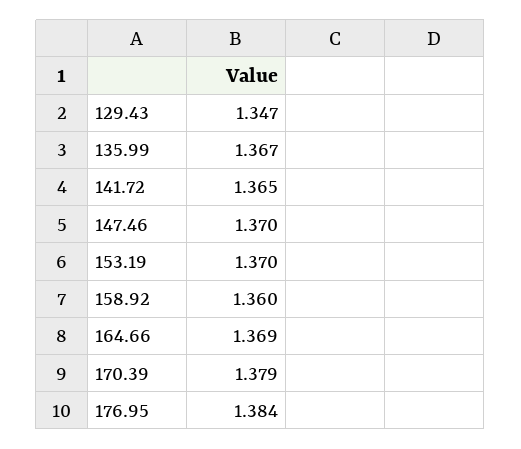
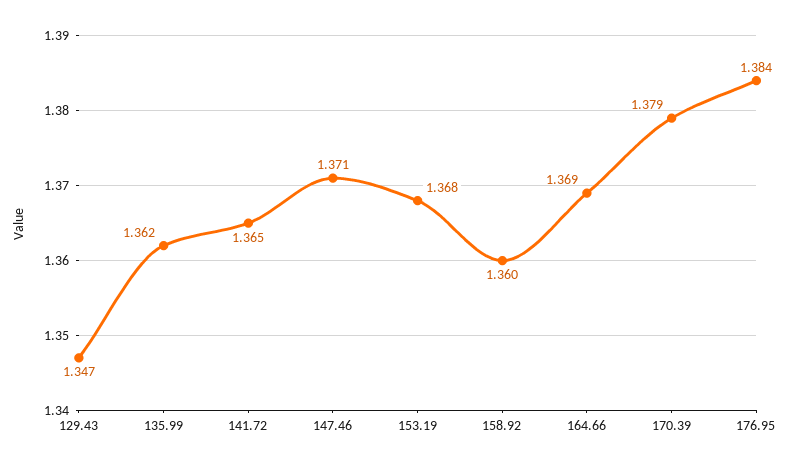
  {
    "129.43": 1.347,
-   "135.99": 1.367,
+   "135.99": 1.362,
    "141.72": 1.365,
-   "147.46": 1.37,
+   "147.46": 1.371,
-   "153.19": 1.37,
+   "153.19": 1.368,
    "158.92": 1.36,
    "164.66": 1.369,
    "170.39": 1.379,
    "176.95": 1.384
  }

